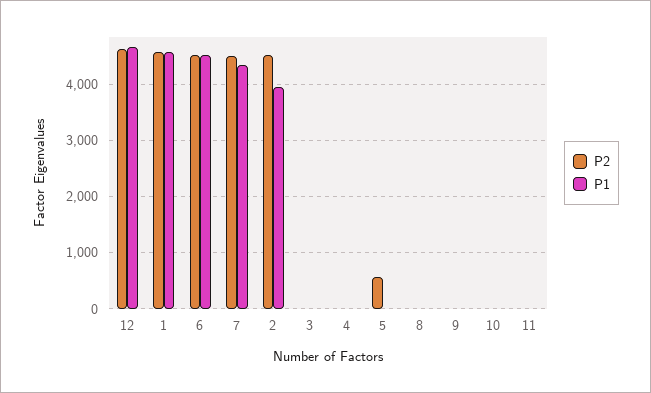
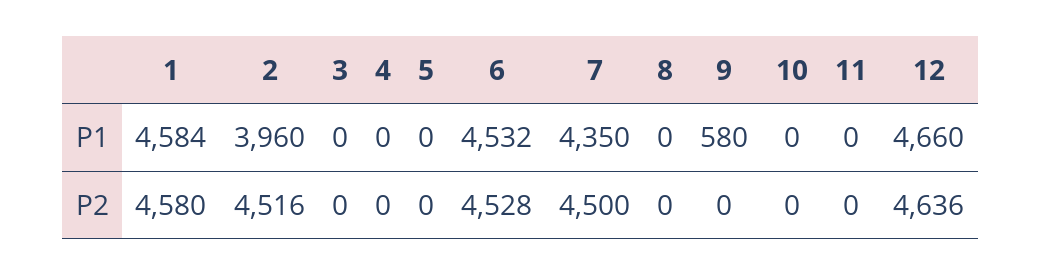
  {
    "P2": {
      "12": 4636,
      "1": 4580,
      "6": 4528,
      "7": 4500,
      "2": 4516,
      "3": 0,
      "4": 0,
-     "5": 600,
+     "5": 0,
      "8": 0,
      "9": 0,
      "10": 0,
      "11": 0
    },
    "P1": {
      "12": 4660,
      "1": 4584,
      "6": 4532,
      "7": 4350,
      "2": 3960,
      "3": 0,
      "4": 0,
      "5": 0,
      "8": 0,
-     "9": 0,
+     "9": 580,
      "10": 0,
      "11": 0
    }
  }

